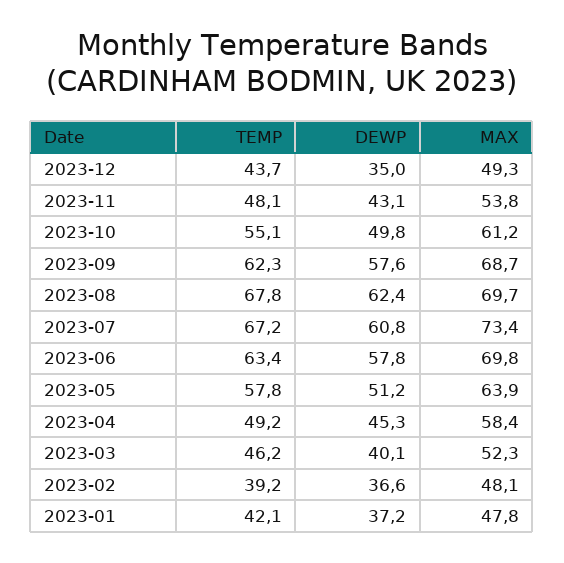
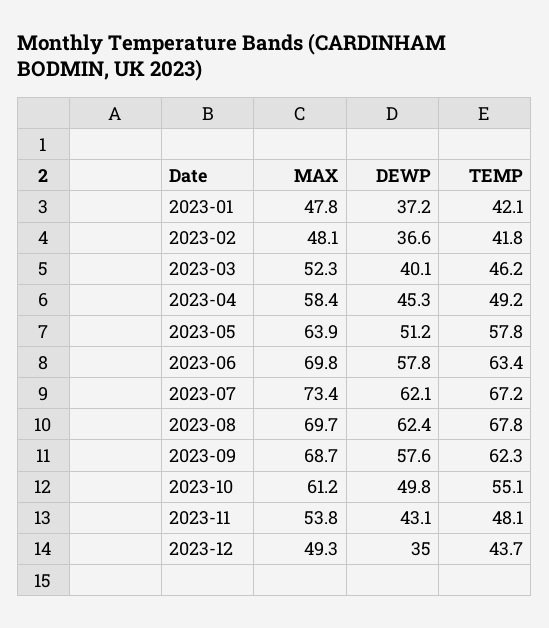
  {
    "TEMP": {
      "2023-12": 43.7,
      "2023-11": 48.1,
      "2023-10": 55.1,
      "2023-09": 62.3,
      "2023-08": 67.8,
      "2023-07": 67.2,
      "2023-06": 63.4,
      "2023-05": 57.8,
      "2023-04": 49.2,
      "2023-03": 46.2,
-     "2023-02": 39.2,
+     "2023-02": 41.8,
      "2023-01": 42.1
    },
    "DEWP": {
      "2023-12": 35,
      "2023-11": 43.1,
      "2023-10": 49.8,
      "2023-09": 57.6,
      "2023-08": 62.4,
-     "2023-07": 60.8,
+     "2023-07": 62.1,
      "2023-06": 57.8,
      "2023-05": 51.2,
      "2023-04": 45.3,
      "2023-03": 40.1,
      "2023-02": 36.6,
      "2023-01": 37.2
    },
    "MAX": {
      "2023-12": 49.3,
      "2023-11": 53.8,
      "2023-10": 61.2,
      "2023-09": 68.7,
      "2023-08": 69.7,
      "2023-07": 73.4,
      "2023-06": 69.8,
      "2023-05": 63.9,
      "2023-04": 58.4,
      "2023-03": 52.3,
      "2023-02": 48.1,
      "2023-01": 47.8
    }
  }

